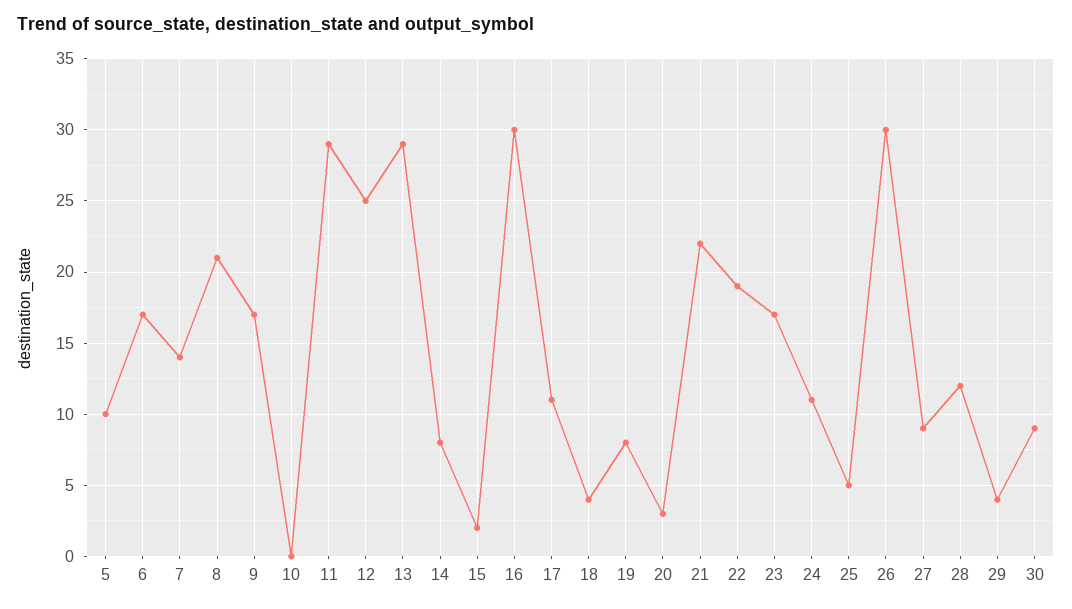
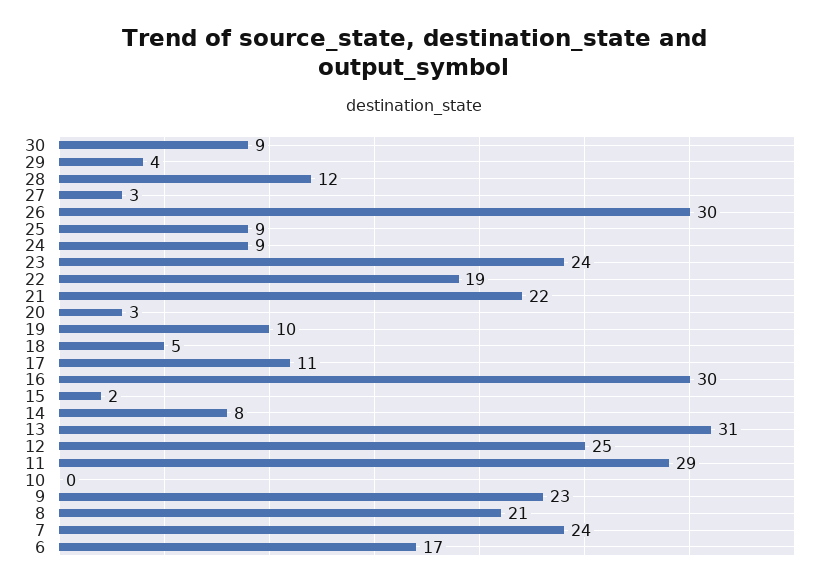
  {
-   "5": 10,
    "6": 17,
-   "7": 14,
+   "7": 24,
    "8": 21,
-   "9": 17,
+   "9": 23,
    "10": 0,
    "11": 29,
    "12": 25,
-   "13": 29,
+   "13": 31,
    "14": 8,
    "15": 2,
    "16": 30,
    "17": 11,
-   "18": 4,
+   "18": 5,
-   "19": 8,
+   "19": 10,
    "20": 3,
    "21": 22,
    "22": 19,
-   "23": 17,
+   "23": 24,
-   "24": 11,
+   "24": 9,
-   "25": 5,
+   "25": 9,
    "26": 30,
-   "27": 9,
+   "27": 3,
    "28": 12,
    "29": 4,
    "30": 9
  }

